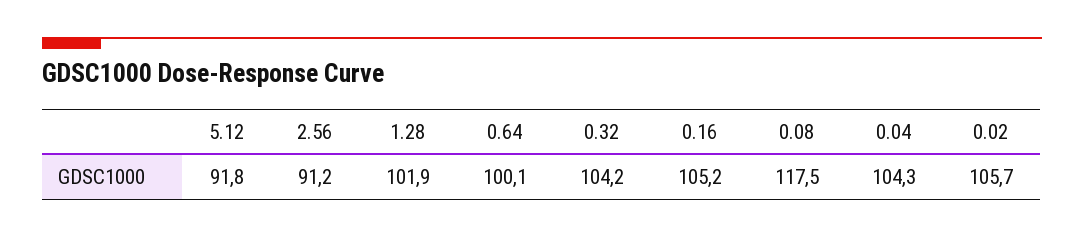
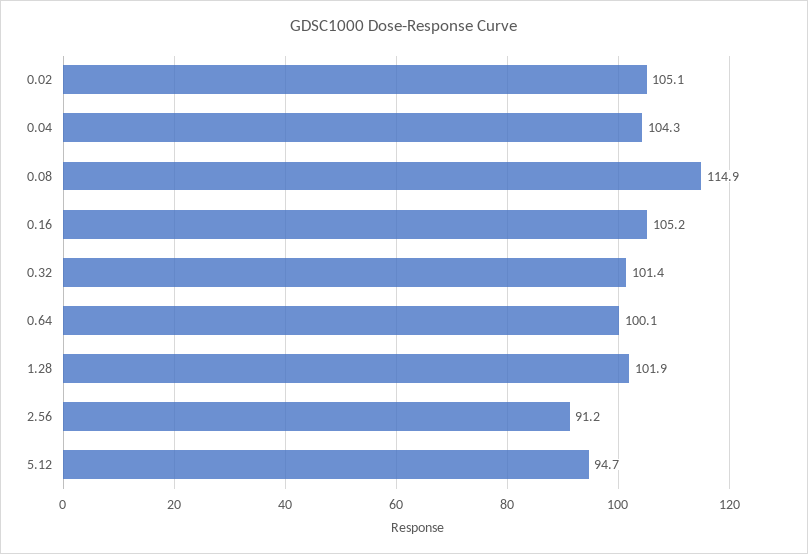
  {
-   "5.12": 91.8,
+   "5.12": 94.7,
    "2.56": 91.2,
    "1.28": 101.9,
    "0.64": 100.1,
-   "0.32": 104.2,
+   "0.32": 101.4,
    "0.16": 105.2,
-   "0.08": 117.5,
+   "0.08": 114.9,
    "0.04": 104.3,
-   "0.02": 105.7
+   "0.02": 105.1
  }

